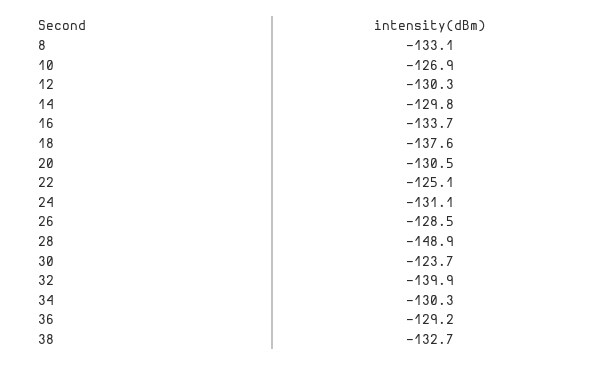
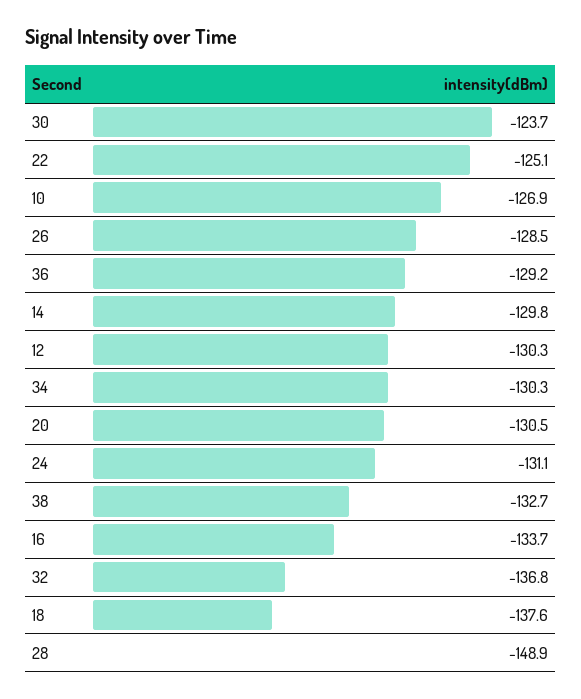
  {
-   "8": -133.1,
    "10": -126.9,
    "12": -130.3,
    "14": -129.8,
    "16": -133.7,
    "18": -137.6,
    "20": -130.5,
    "22": -125.1,
    "24": -131.1,
    "26": -128.5,
    "28": -148.9,
    "30": -123.7,
-   "32": -139.9,
+   "32": -136.8,
    "34": -130.3,
    "36": -129.2,
    "38": -132.7
  }

